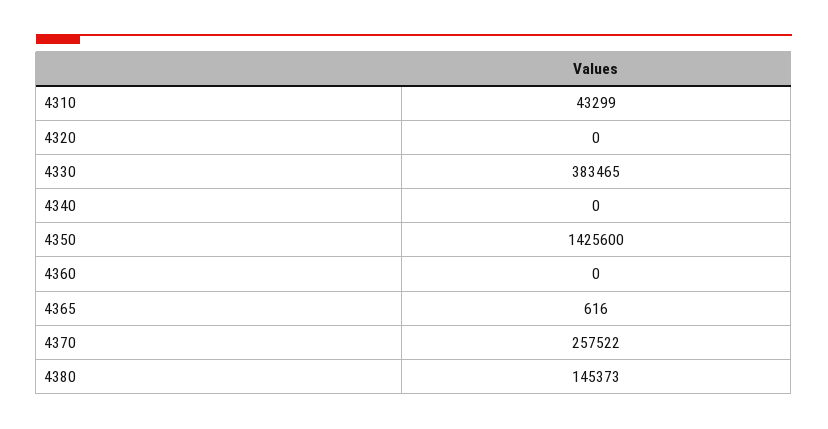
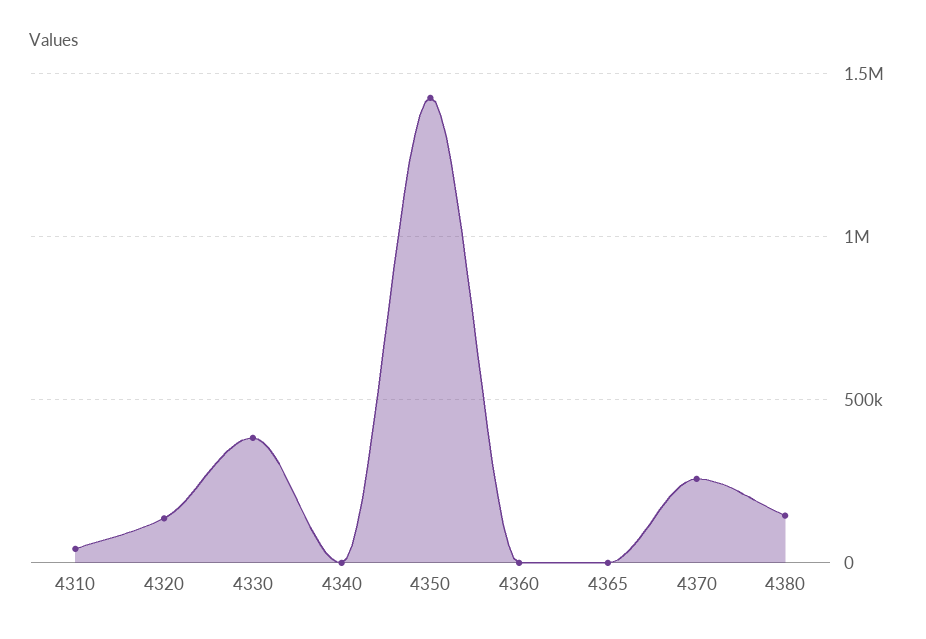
  {
    "4310": 43299,
-   "4320": 0,
+   "4320": 150000,
    "4330": 383465,
    "4340": 0,
    "4350": 1425600,
    "4360": 0,
    "4365": 616,
    "4370": 257522,
    "4380": 145373
  }

